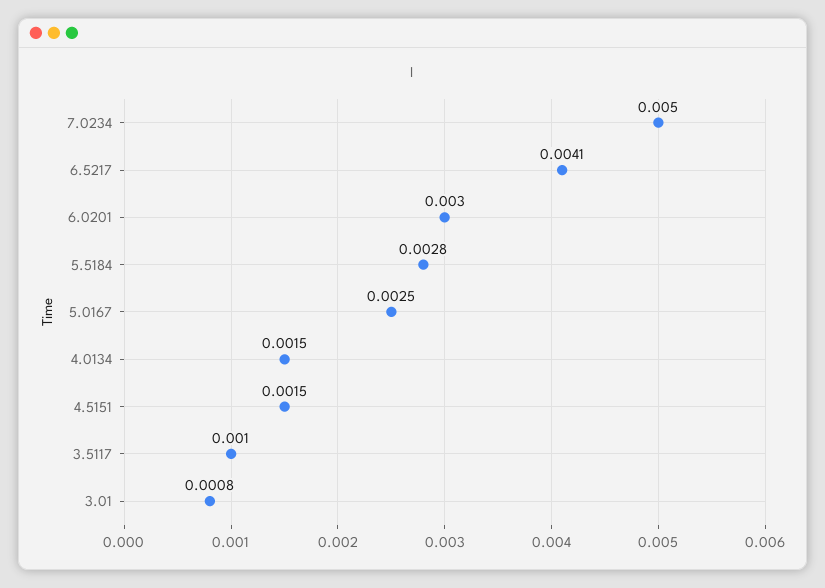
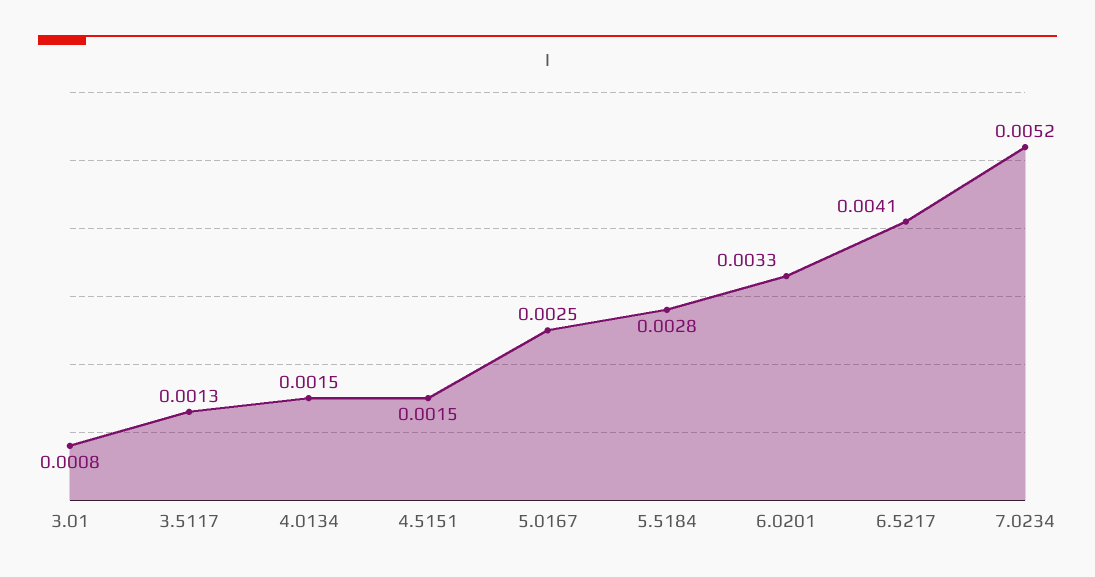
  {
-   "7.0234": 0.005,
+   "7.0234": 0.0052,
    "6.5217": 0.0041,
-   "6.0201": 0.003,
+   "6.0201": 0.0033,
    "5.5184": 0.0028,
    "5.0167": 0.0025,
    "4.0134": 0.0015,
    "4.5151": 0.0015,
-   "3.5117": 0.001,
+   "3.5117": 0.0013,
    "3.01": 0.0008
  }

